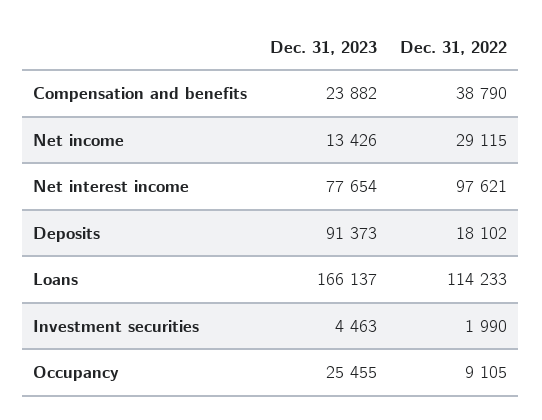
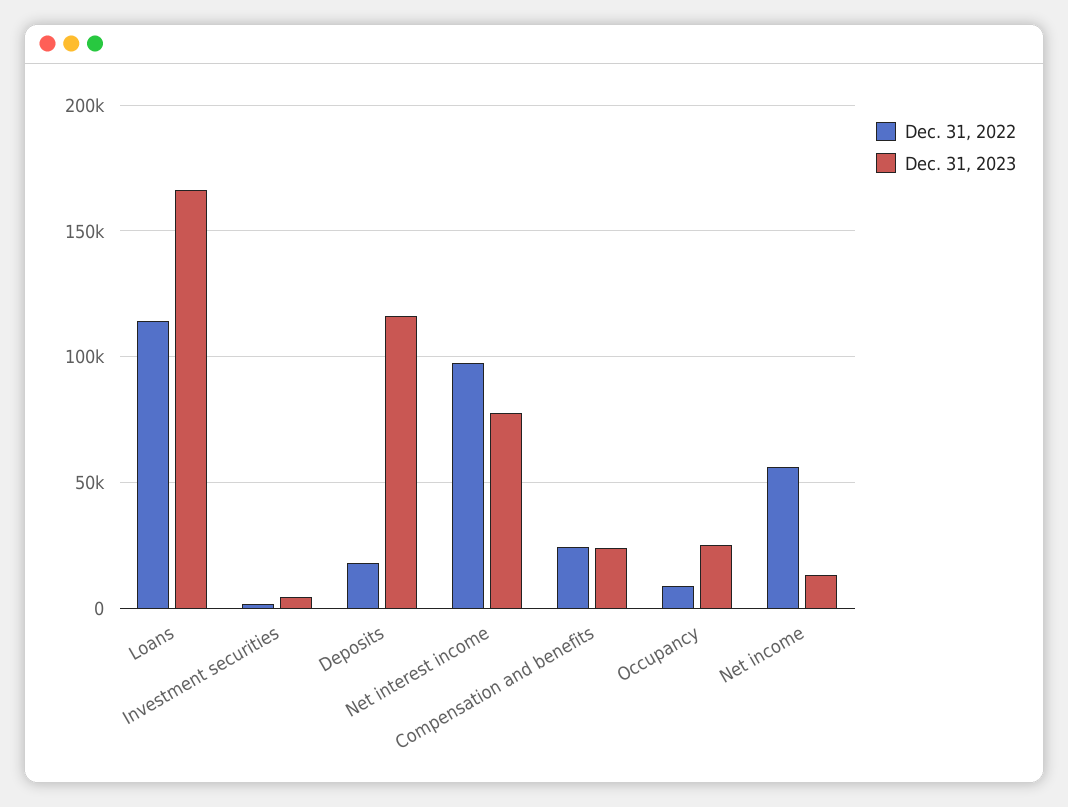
  {
    "Dec. 31, 2023": {
      "Compensation and benefits": 23882,
      "Net income": 13426,
      "Net interest income": 77654,
-     "Deposits": 91373,
+     "Deposits": 115000,
      "Loans": 166137,
      "Investment securities": 4463,
      "Occupancy": 25455
    },
    "Dec. 31, 2022": {
-     "Compensation and benefits": 38790,
+     "Compensation and benefits": 25000,
-     "Net income": 29115,
+     "Net income": 55000,
      "Net interest income": 97621,
      "Deposits": 18102,
      "Loans": 114233,
      "Investment securities": 1990,
      "Occupancy": 9105
    }
  }

